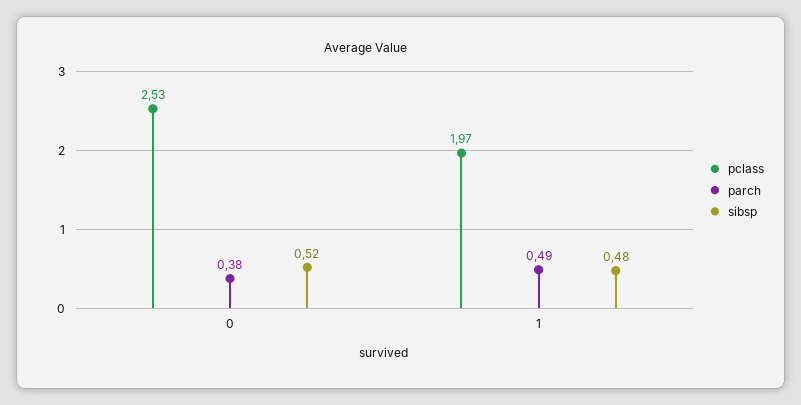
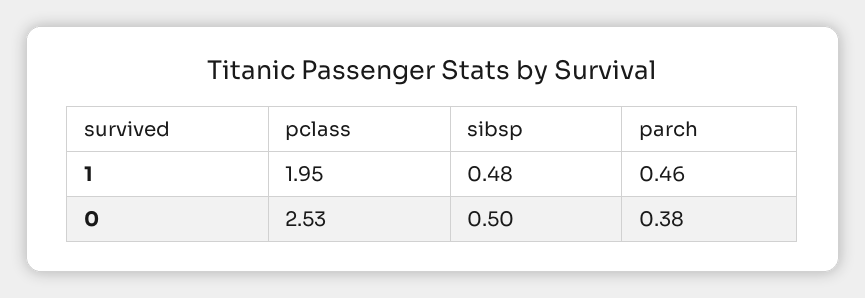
  {
    "pclass": {
      "0": 2.53,
-     "1": 1.97
+     "1": 1.95
    },
    "parch": {
      "0": 0.38,
-     "1": 0.49
+     "1": 0.46
    },
    "sibsp": {
-     "0": 0.52,
+     "0": 0.5,
      "1": 0.48
    }
  }

